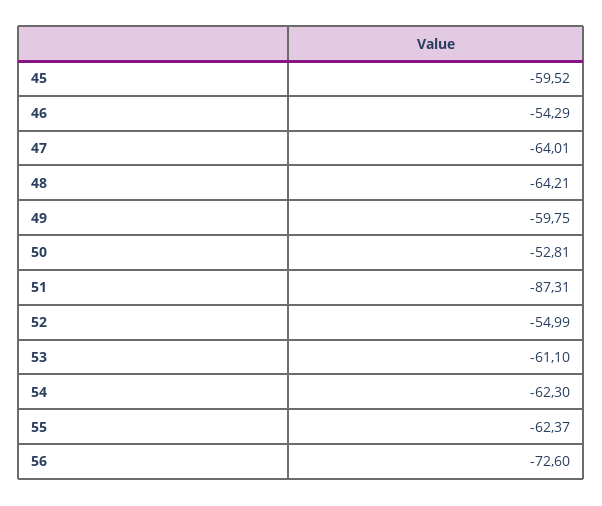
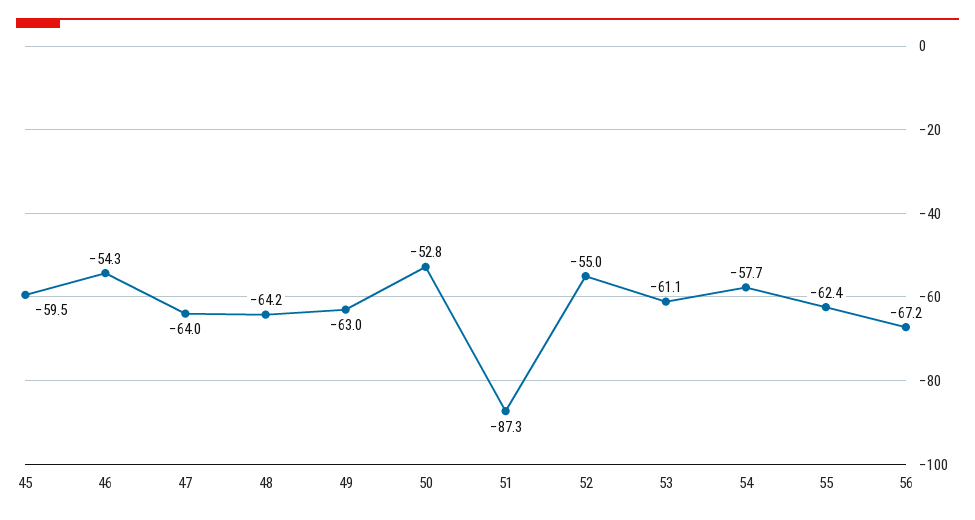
  {
    "45": -59.52,
    "46": -54.29,
    "47": -64.01,
    "48": -64.21,
-   "49": -59.75,
+   "49": -63,
    "50": -52.81,
    "51": -87.31,
    "52": -54.99,
    "53": -61.1,
-   "54": -62.3,
+   "54": -57.7,
    "55": -62.37,
-   "56": -72.6
+   "56": -67.2
  }

